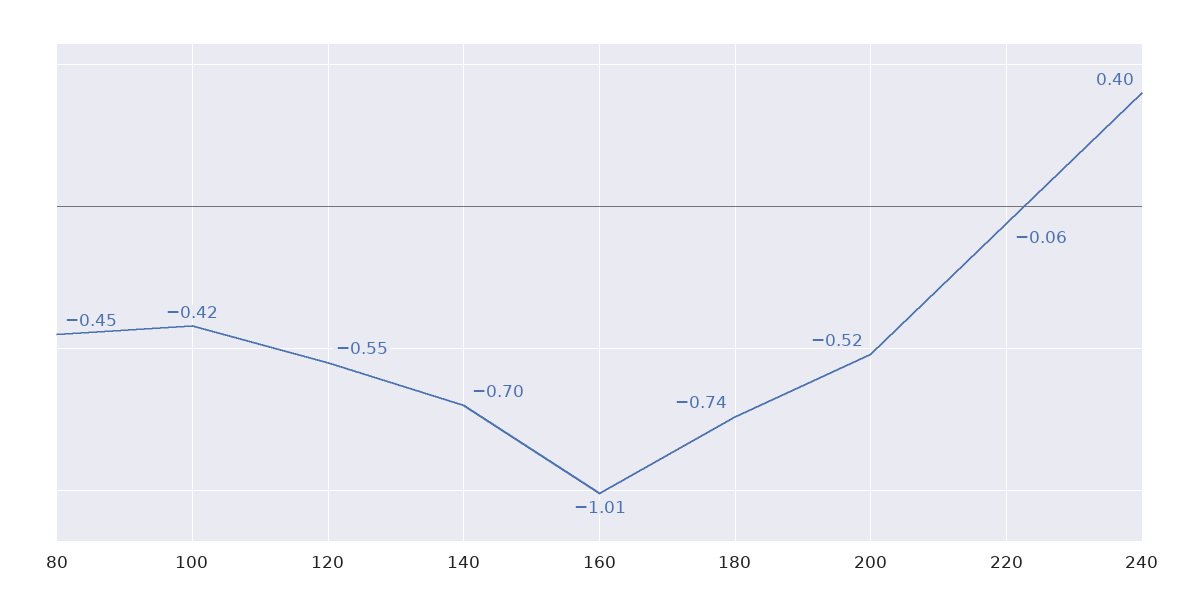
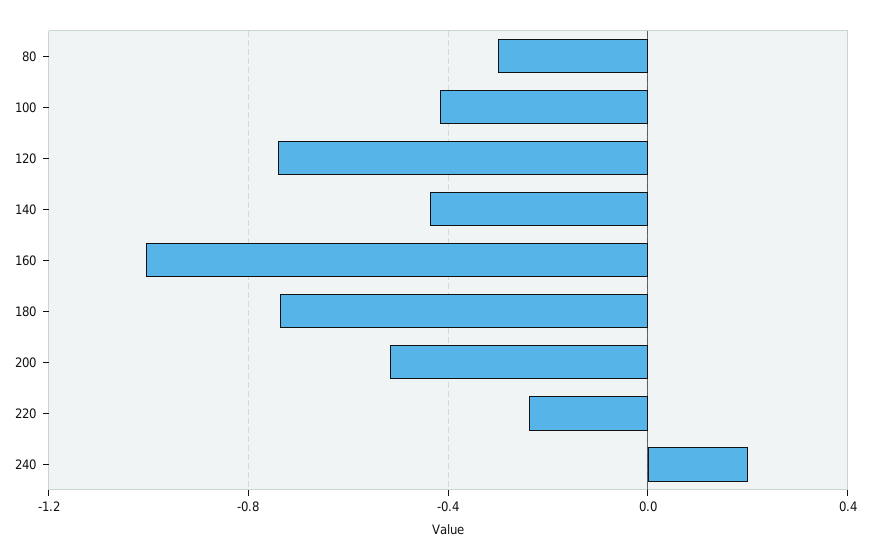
  {
-   "80": -0.45,
+   "80": -0.3,
    "100": -0.42,
-   "120": -0.55,
+   "120": -0.75,
-   "140": -0.7,
+   "140": -0.45,
    "160": -1.01,
    "180": -0.74,
    "200": -0.52,
-   "220": -0.06,
+   "220": -0.25,
-   "240": 0.4
+   "240": 0.2
  }

